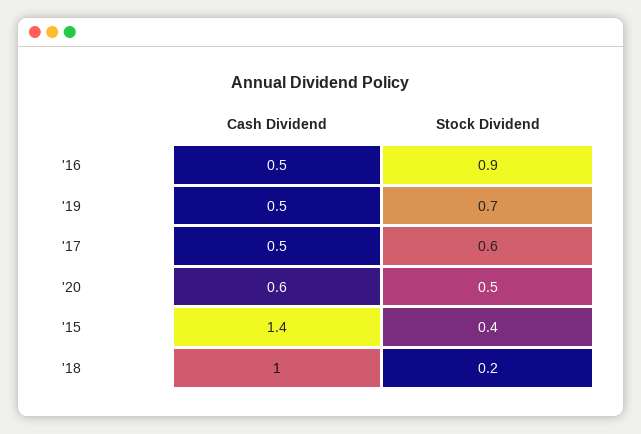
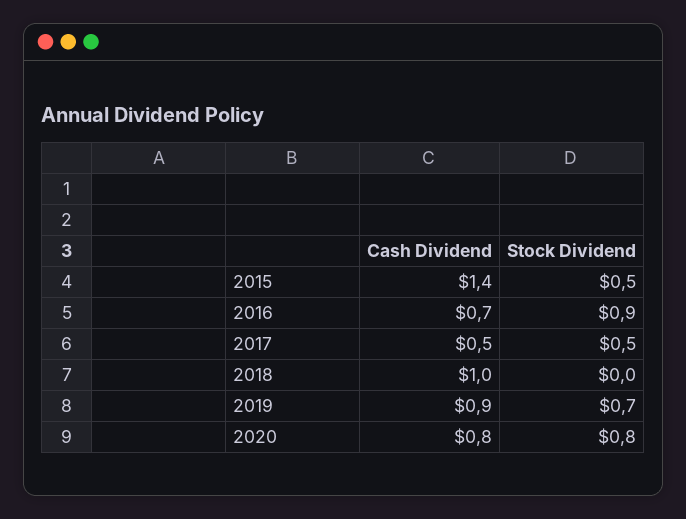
  {
    "Cash Dividend": {
-     "'16": 0.5,
+     "'16": 0.7,
-     "'19": 0.5,
+     "'19": 0.9,
      "'17": 0.5,
-     "'20": 0.6,
+     "'20": 0.8,
      "'15": 1.4,
      "'18": 1
    },
    "Stock Dividend": {
      "'16": 0.9,
      "'19": 0.7,
-     "'17": 0.6,
+     "'17": 0.5,
-     "'20": 0.5,
+     "'20": 0.8,
-     "'15": 0.4,
+     "'15": 0.5,
-     "'18": 0.2
+     "'18": 0
    }
  }

